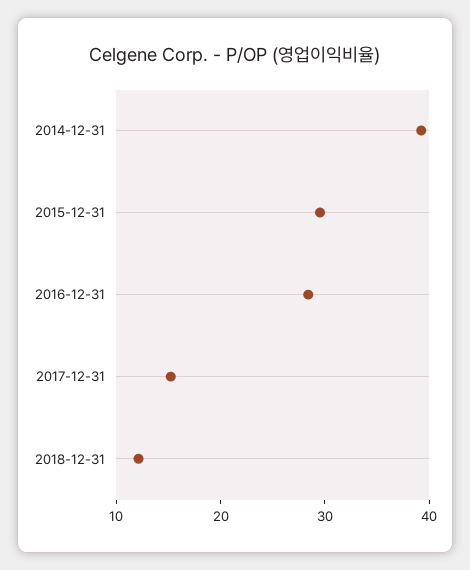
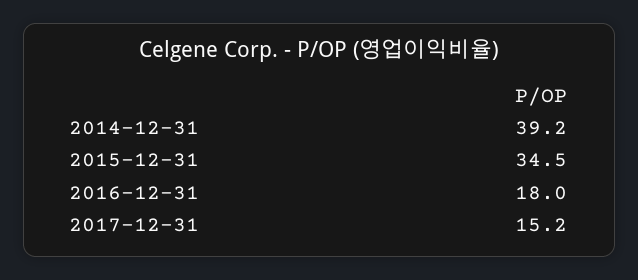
  {
    "2014-12-31": 39.2,
-   "2015-12-31": 30,
+   "2015-12-31": 34.5,
-   "2016-12-31": 28,
+   "2016-12-31": 18,
-   "2017-12-31": 15.2,
+   "2017-12-31": 15.2
-   "2018-12-31": 12
  }

